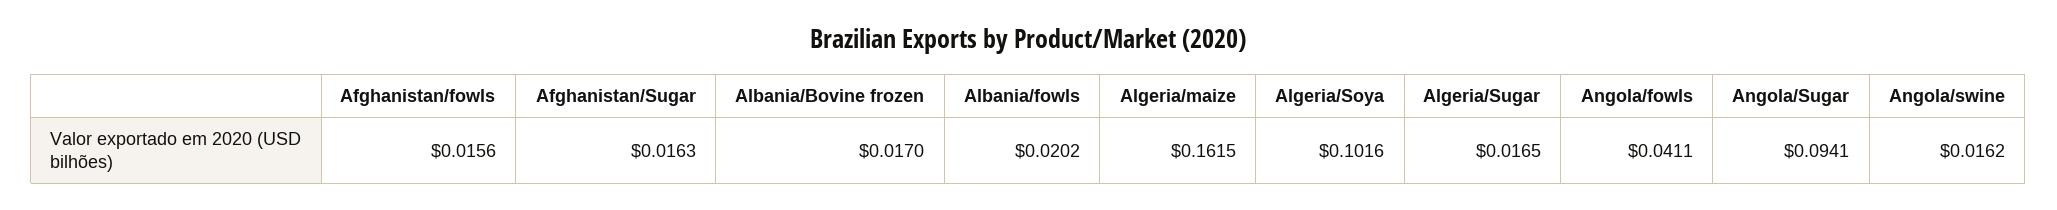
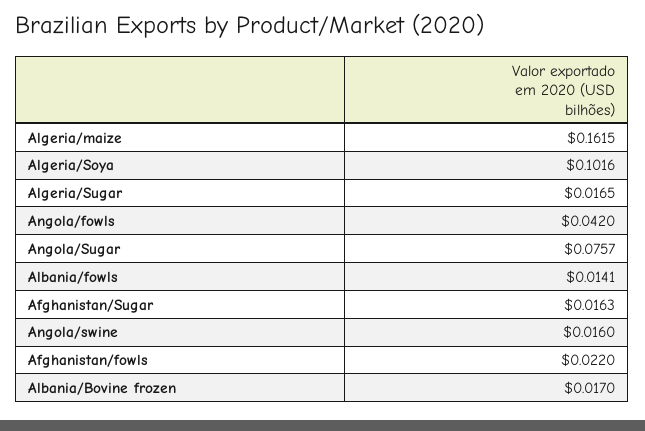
  {
-   "Afghanistan/fowls": 0.0156,
+   "Afghanistan/fowls": 0.022,
    "Afghanistan/Sugar": 0.0163,
    "Albania/Bovine frozen": 0.017,
-   "Albania/fowls": 0.0202,
+   "Albania/fowls": 0.0141,
    "Algeria/maize": 0.1615,
    "Algeria/Soya": 0.1016,
    "Algeria/Sugar": 0.0165,
-   "Angola/fowls": 0.0411,
+   "Angola/fowls": 0.042,
-   "Angola/Sugar": 0.0941,
+   "Angola/Sugar": 0.0757,
-   "Angola/swine": 0.0162
+   "Angola/swine": 0.016
  }

